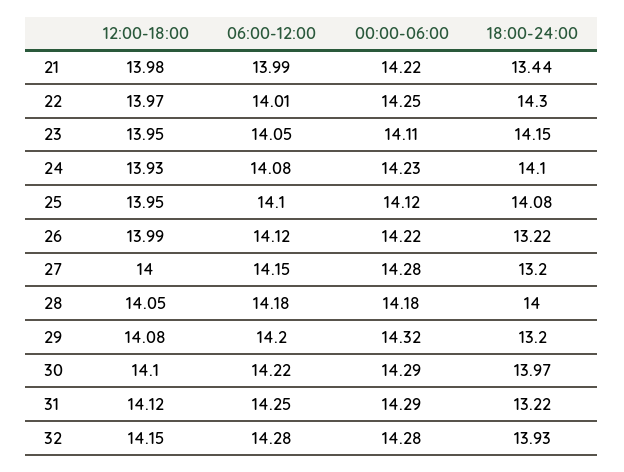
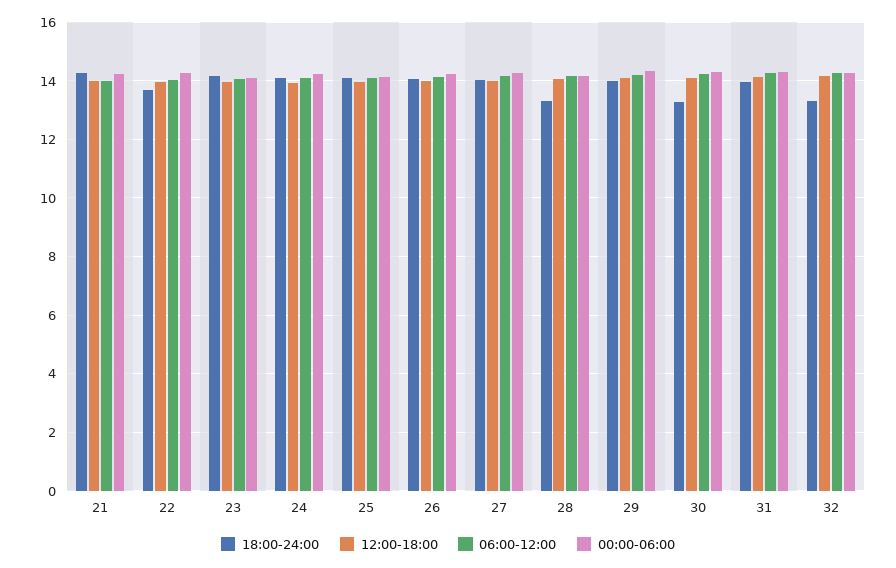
  {
    "12:00-18:00": {
      "21": 13.98,
      "22": 13.97,
      "23": 13.95,
      "24": 13.93,
      "25": 13.95,
      "26": 13.99,
      "27": 14,
      "28": 14.05,
      "29": 14.08,
      "30": 14.1,
      "31": 14.12,
      "32": 14.15
    },
    "06:00-12:00": {
      "21": 13.99,
      "22": 14.01,
      "23": 14.05,
      "24": 14.08,
      "25": 14.1,
      "26": 14.12,
      "27": 14.15,
      "28": 14.18,
      "29": 14.2,
      "30": 14.22,
      "31": 14.25,
      "32": 14.28
    },
    "00:00-06:00": {
      "21": 14.22,
      "22": 14.25,
      "23": 14.11,
      "24": 14.23,
      "25": 14.12,
      "26": 14.22,
      "27": 14.28,
      "28": 14.18,
      "29": 14.32,
      "30": 14.29,
      "31": 14.29,
      "32": 14.28
    },
    "18:00-24:00": {
-     "21": 13.44,
+     "21": 14.25,
-     "22": 14.3,
+     "22": 13.75,
      "23": 14.15,
      "24": 14.1,
      "25": 14.08,
-     "26": 13.22,
+     "26": 14,
-     "27": 13.2,
+     "27": 14,
-     "28": 14,
+     "28": 13.25,
-     "29": 13.2,
+     "29": 14,
-     "30": 13.97,
+     "30": 13.25,
-     "31": 13.22,
+     "31": 14,
-     "32": 13.93
+     "32": 13.25
    }
  }

